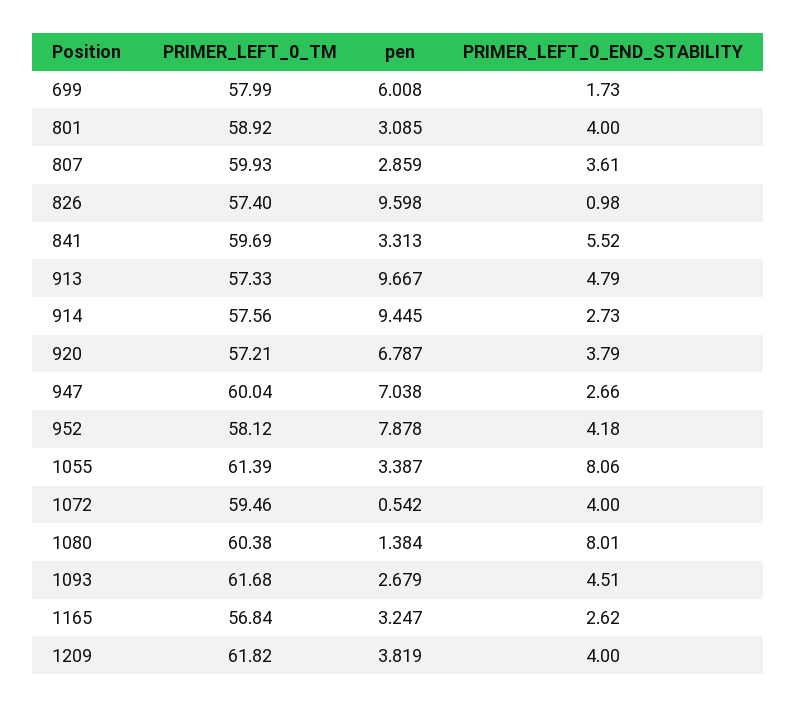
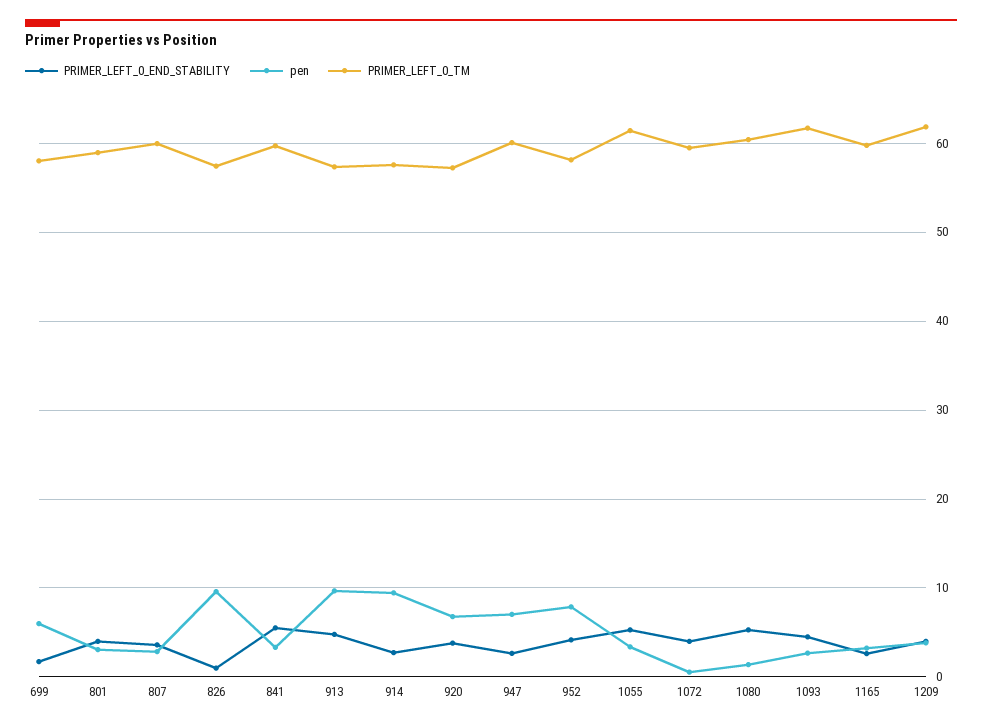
  {
    "PRIMER_LEFT_0_TM": {
      "699": 57.99,
      "801": 58.92,
      "807": 59.93,
      "826": 57.4,
      "841": 59.69,
      "913": 57.33,
      "914": 57.56,
      "920": 57.21,
      "947": 60.04,
      "952": 58.12,
      "1055": 61.39,
      "1072": 59.46,
      "1080": 60.38,
      "1093": 61.68,
-     "1165": 56.84,
+     "1165": 60,
      "1209": 61.82
    },
    "pen": {
      "699": 6.008,
      "801": 3.085,
      "807": 2.859,
      "826": 9.598,
      "841": 3.313,
      "913": 9.667,
      "914": 9.445,
      "920": 6.787,
      "947": 7.038,
      "952": 7.878,
      "1055": 3.387,
      "1072": 0.542,
      "1080": 1.384,
      "1093": 2.679,
      "1165": 3.247,
      "1209": 3.819
    },
    "PRIMER_LEFT_0_END_STABILITY": {
      "699": 1.73,
      "801": 4,
      "807": 3.61,
      "826": 0.98,
      "841": 5.52,
      "913": 4.79,
      "914": 2.73,
      "920": 3.79,
      "947": 2.66,
      "952": 4.18,
-     "1055": 8.06,
+     "1055": 5,
      "1072": 4,
-     "1080": 8.01,
+     "1080": 5,
      "1093": 4.51,
      "1165": 2.62,
      "1209": 4
    }
  }

